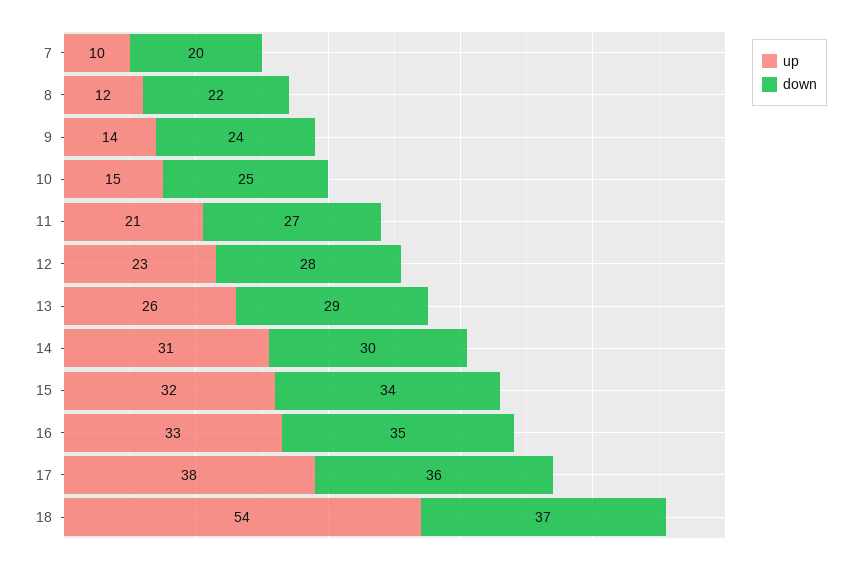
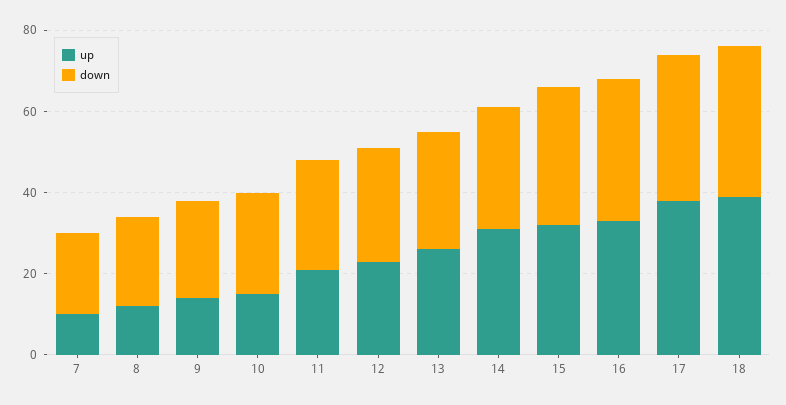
  {
    "up": {
      "7": 10,
      "8": 12,
      "9": 14,
      "10": 15,
      "11": 21,
      "12": 23,
      "13": 26,
      "14": 31,
      "15": 32,
      "16": 33,
      "17": 38,
-     "18": 54
+     "18": 40
    },
    "down": {
      "7": 20,
      "8": 22,
      "9": 24,
      "10": 25,
      "11": 27,
      "12": 28,
      "13": 29,
      "14": 30,
      "15": 34,
      "16": 35,
      "17": 36,
      "18": 37
    }
  }

